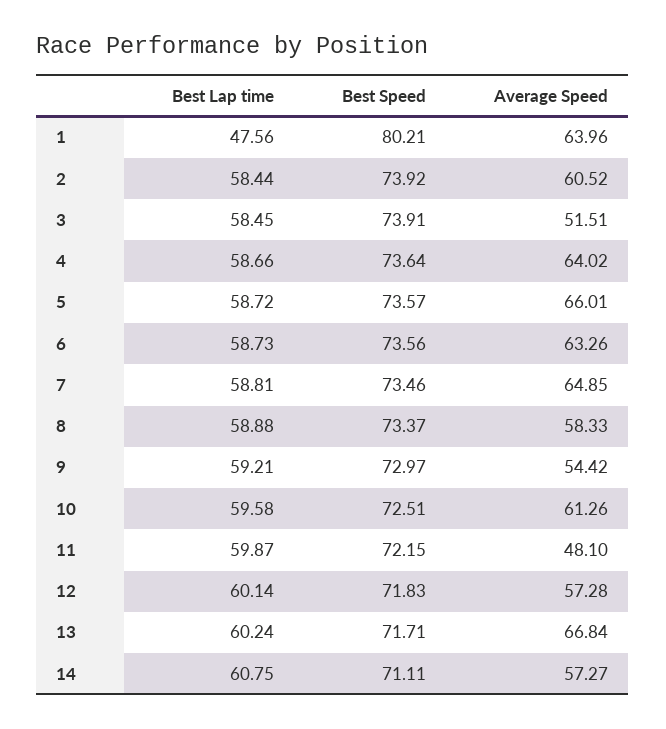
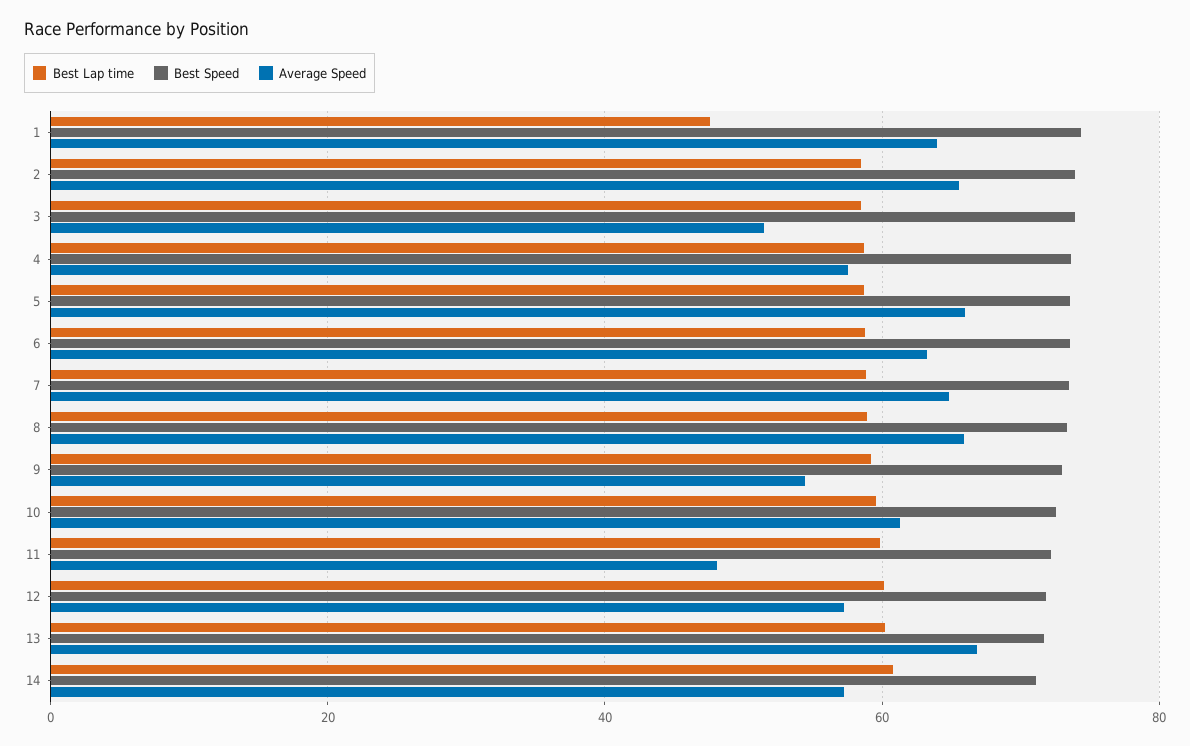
  {
    "Best Lap time": {
      "1": 47.56,
      "2": 58.44,
      "3": 58.45,
      "4": 58.66,
      "5": 58.72,
      "6": 58.73,
      "7": 58.81,
      "8": 58.88,
      "9": 59.21,
      "10": 59.58,
      "11": 59.87,
      "12": 60.14,
      "13": 60.24,
      "14": 60.75
    },
    "Best Speed": {
-     "1": 80.21,
+     "1": 74,
      "2": 73.92,
      "3": 73.91,
      "4": 73.64,
      "5": 73.57,
      "6": 73.56,
      "7": 73.46,
      "8": 73.37,
      "9": 72.97,
      "10": 72.51,
      "11": 72.15,
      "12": 71.83,
      "13": 71.71,
      "14": 71.11
    },
    "Average Speed": {
      "1": 63.96,
-     "2": 60.52,
+     "2": 66,
      "3": 51.51,
-     "4": 64.02,
+     "4": 58,
      "5": 66.01,
      "6": 63.26,
      "7": 64.85,
-     "8": 58.33,
+     "8": 66,
      "9": 54.42,
      "10": 61.26,
      "11": 48.1,
      "12": 57.28,
      "13": 66.84,
      "14": 57.27
    }
  }

